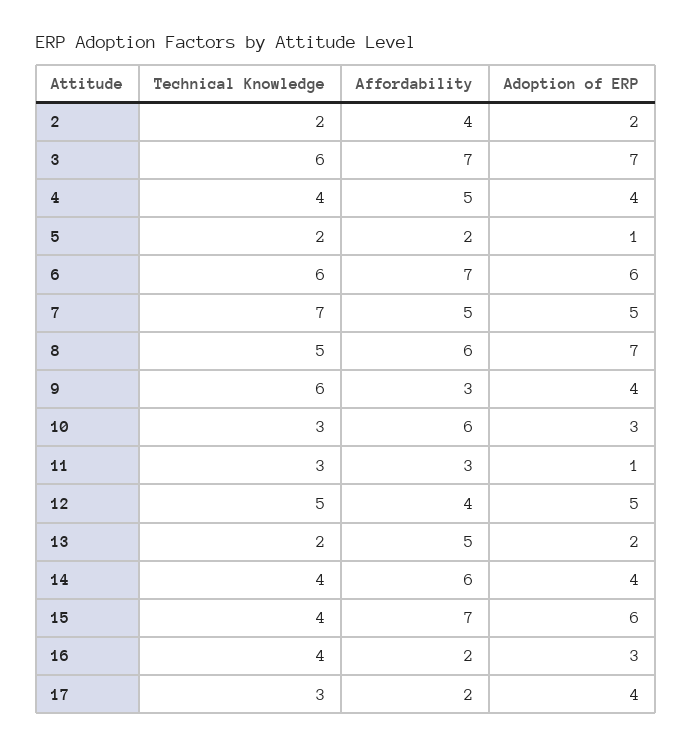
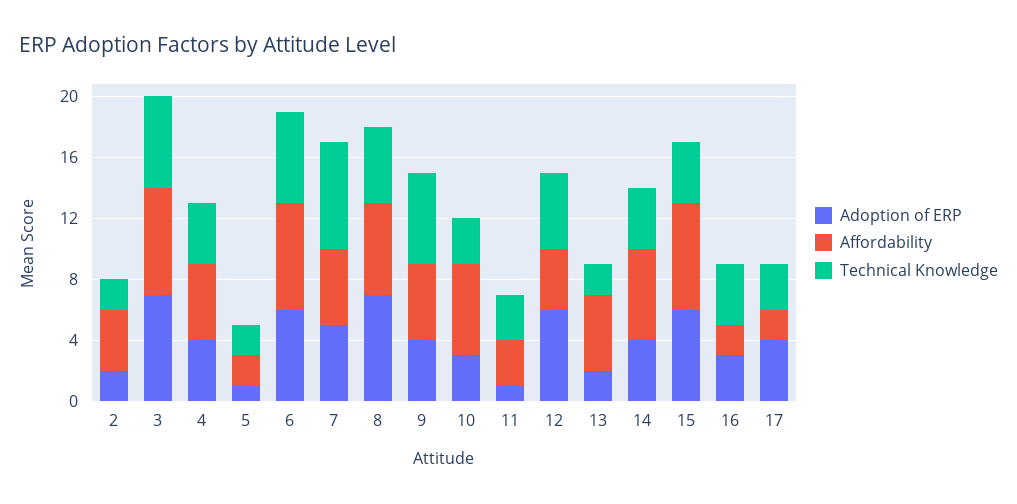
  {
    "Technical Knowledge": {
      "2": 2,
      "3": 6,
      "4": 4,
      "5": 2,
      "6": 6,
      "7": 7,
      "8": 5,
      "9": 6,
      "10": 3,
      "11": 3,
      "12": 5,
      "13": 2,
      "14": 4,
      "15": 4,
      "16": 4,
      "17": 3
    },
    "Affordability": {
      "2": 4,
      "3": 7,
      "4": 5,
      "5": 2,
      "6": 7,
      "7": 5,
      "8": 6,
-     "9": 3,
+     "9": 5,
      "10": 6,
      "11": 3,
      "12": 4,
      "13": 5,
      "14": 6,
      "15": 7,
      "16": 2,
      "17": 2
    },
    "Adoption of ERP": {
      "2": 2,
      "3": 7,
      "4": 4,
      "5": 1,
      "6": 6,
      "7": 5,
      "8": 7,
      "9": 4,
      "10": 3,
      "11": 1,
-     "12": 5,
+     "12": 6,
      "13": 2,
      "14": 4,
      "15": 6,
      "16": 3,
      "17": 4
    }
  }

